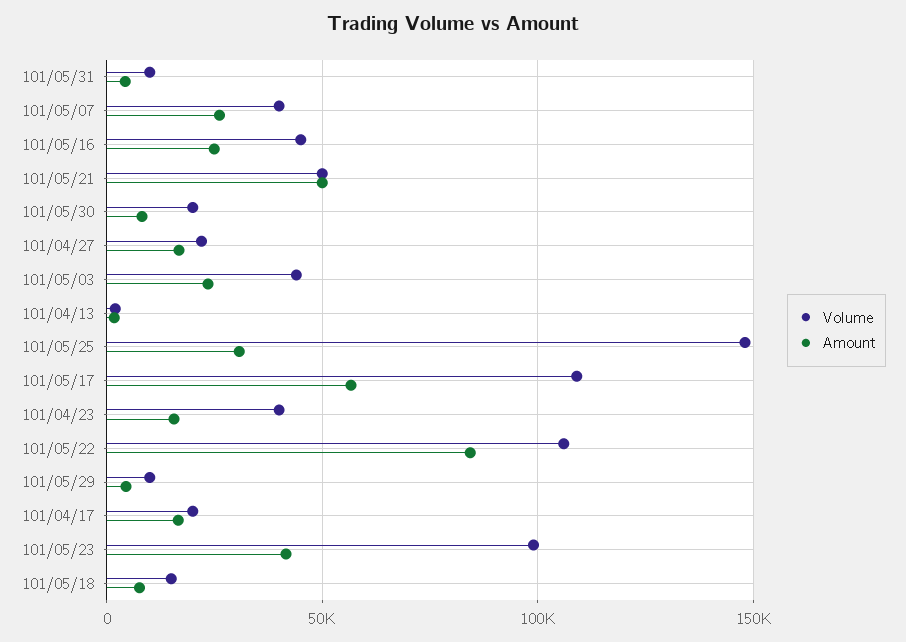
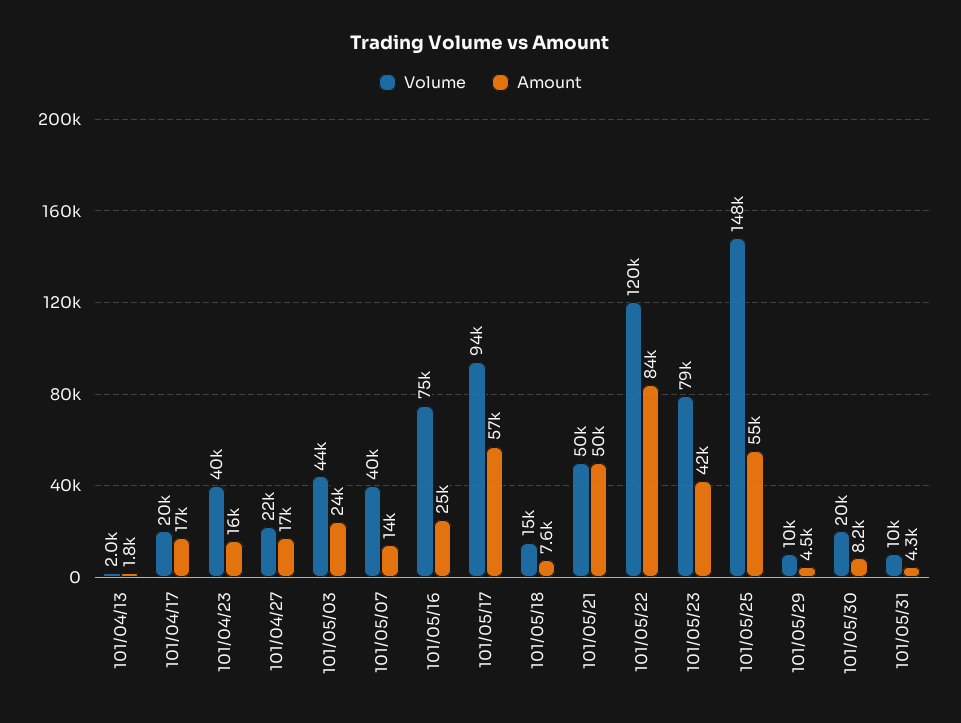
  {
    "Volume": {
      "101/05/31": 10000,
      "101/05/07": 40000,
-     "101/05/16": 45000,
+     "101/05/16": 75000,
      "101/05/21": 50000,
      "101/05/30": 20000,
      "101/04/27": 22000,
      "101/05/03": 44000,
      "101/04/13": 2000,
      "101/05/25": 148000,
-     "101/05/17": 110000,
+     "101/05/17": 94000,
      "101/04/23": 40000,
-     "101/05/22": 105000,
+     "101/05/22": 120000,
      "101/05/29": 10000,
      "101/04/17": 20000,
-     "101/05/23": 100000,
+     "101/05/23": 79000,
      "101/05/18": 15000
    },
    "Amount": {
      "101/05/31": 4300,
-     "101/05/07": 25000,
+     "101/05/07": 14000,
      "101/05/16": 25000,
      "101/05/21": 50000,
      "101/05/30": 8200,
      "101/04/27": 17000,
      "101/05/03": 24000,
      "101/04/13": 1800,
-     "101/05/25": 30000,
+     "101/05/25": 55000,
      "101/05/17": 57000,
      "101/04/23": 16000,
      "101/05/22": 84000,
      "101/05/29": 4500,
      "101/04/17": 17000,
      "101/05/23": 42000,
      "101/05/18": 7600
    }
  }

